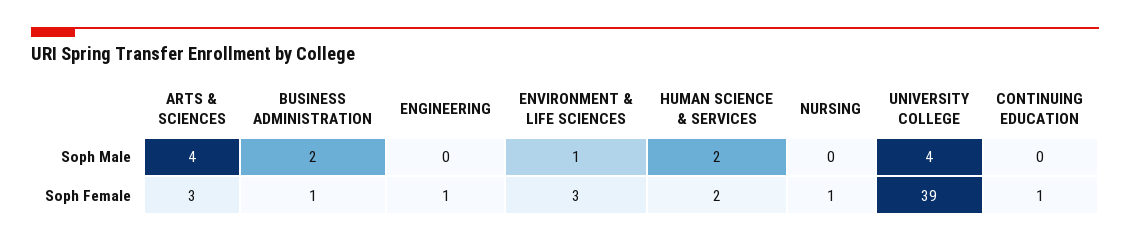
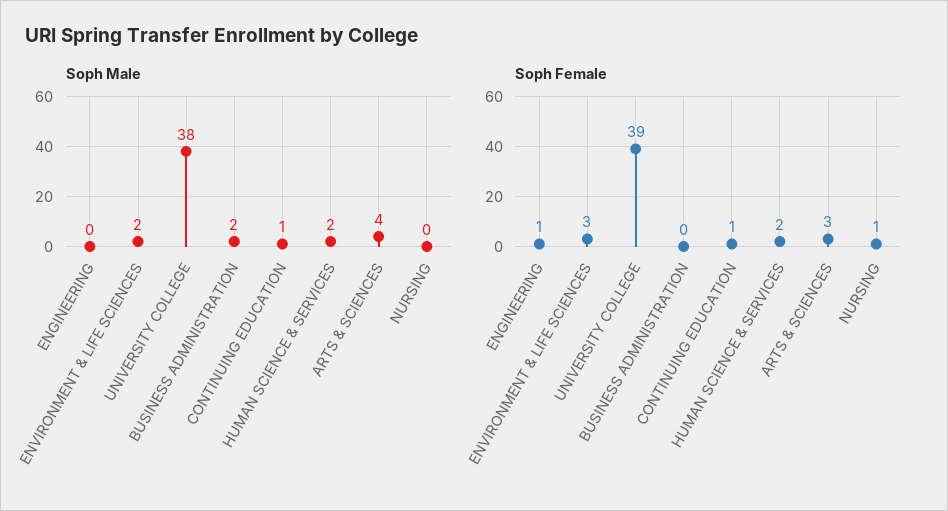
  {
    "Soph Male": {
      "ARTS & SCIENCES": 4,
      "BUSINESS ADMINISTRATION": 2,
      "ENGINEERING": 0,
-     "ENVIRONMENT & LIFE SCIENCES": 1,
+     "ENVIRONMENT & LIFE SCIENCES": 2,
      "HUMAN SCIENCE & SERVICES": 2,
      "NURSING": 0,
-     "UNIVERSITY COLLEGE": 4,
+     "UNIVERSITY COLLEGE": 38,
-     "CONTINUING EDUCATION": 0
+     "CONTINUING EDUCATION": 1
    },
    "Soph Female": {
      "ARTS & SCIENCES": 3,
-     "BUSINESS ADMINISTRATION": 1,
+     "BUSINESS ADMINISTRATION": 0,
      "ENGINEERING": 1,
      "ENVIRONMENT & LIFE SCIENCES": 3,
      "HUMAN SCIENCE & SERVICES": 2,
      "NURSING": 1,
      "UNIVERSITY COLLEGE": 39,
      "CONTINUING EDUCATION": 1
    }
  }

